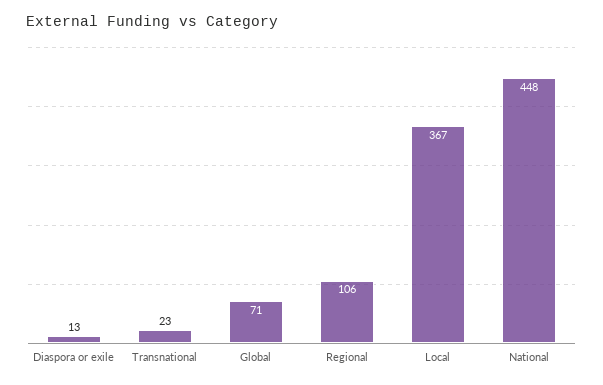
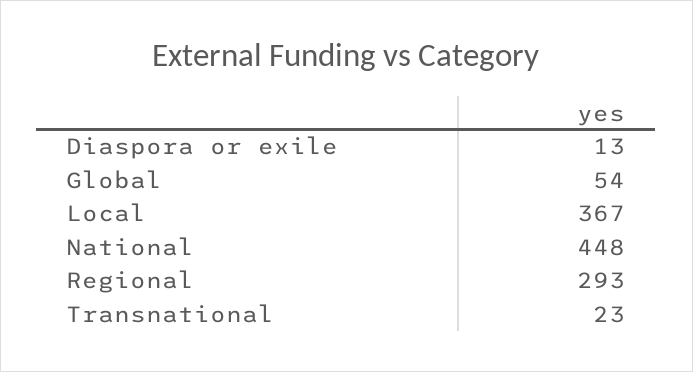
  {
    "Diaspora or exile": 13,
    "Transnational": 23,
-   "Global": 71,
+   "Global": 54,
-   "Regional": 106,
+   "Regional": 293,
    "Local": 367,
    "National": 448
  }

